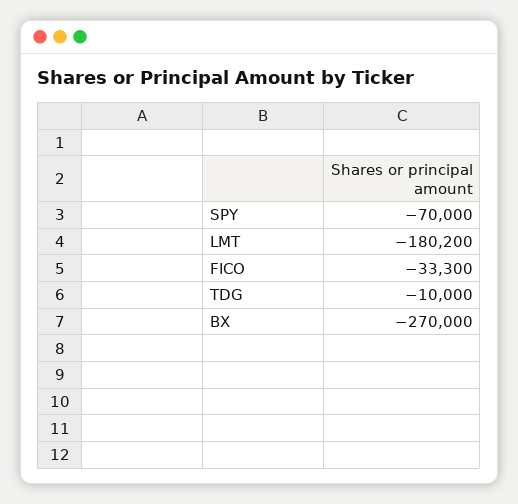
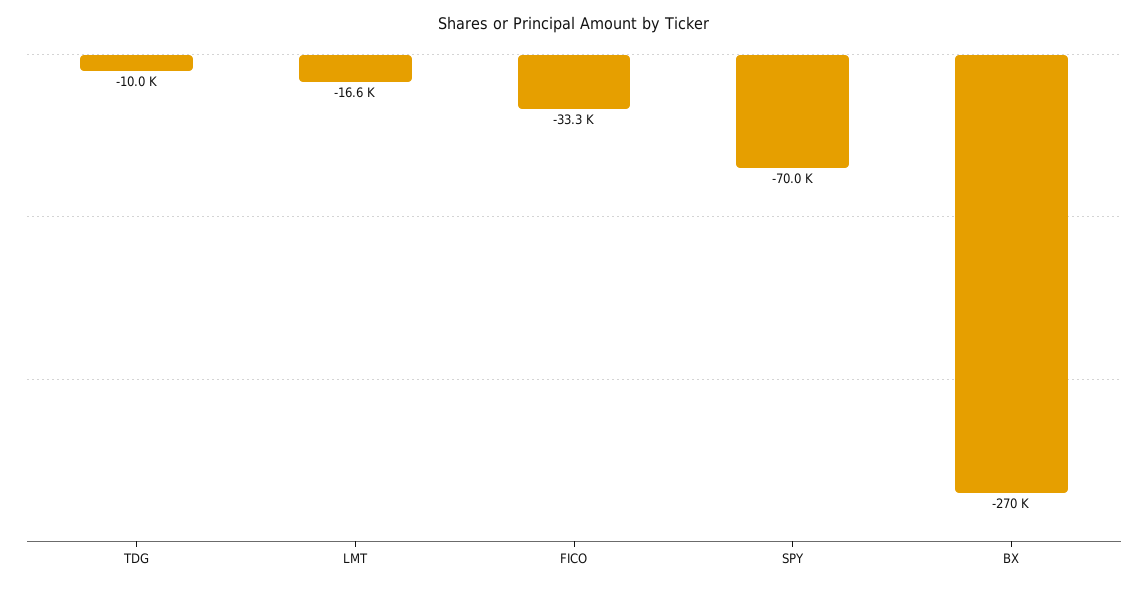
  {
    "SPY": -70000,
-   "LMT": -180200,
+   "LMT": -16600,
    "FICO": -33300,
    "TDG": -10000,
    "BX": -270000
  }

